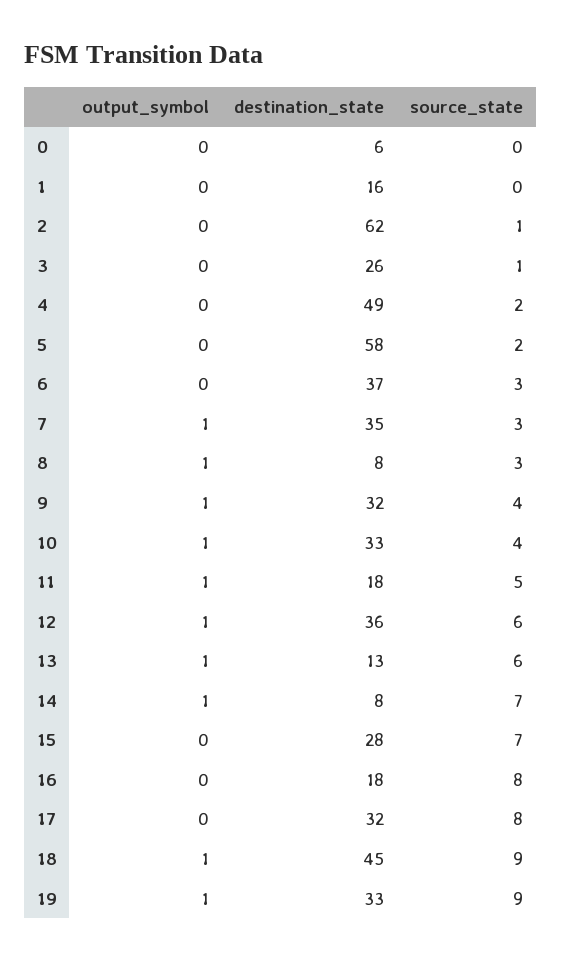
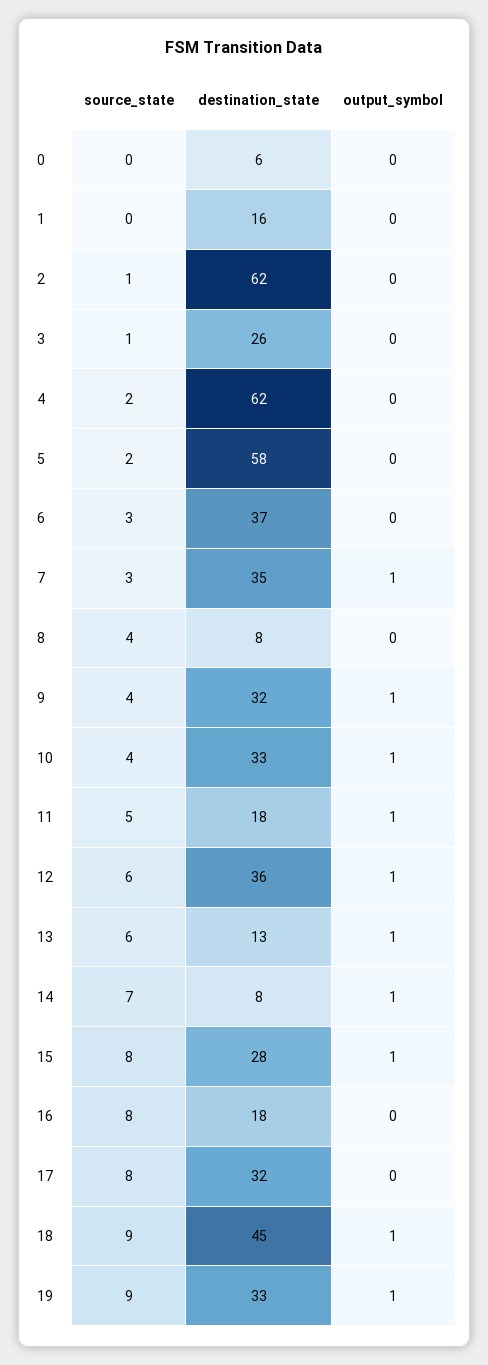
  {
    "output_symbol": {
      "0": 0,
      "1": 0,
      "2": 0,
      "3": 0,
      "4": 0,
      "5": 0,
      "6": 0,
      "7": 1,
-     "8": 1,
+     "8": 0,
      "9": 1,
      "10": 1,
      "11": 1,
      "12": 1,
      "13": 1,
      "14": 1,
-     "15": 0,
+     "15": 1,
      "16": 0,
      "17": 0,
      "18": 1,
      "19": 1
    },
    "destination_state": {
      "0": 6,
      "1": 16,
      "2": 62,
      "3": 26,
-     "4": 49,
+     "4": 62,
      "5": 58,
      "6": 37,
      "7": 35,
      "8": 8,
      "9": 32,
      "10": 33,
      "11": 18,
      "12": 36,
      "13": 13,
      "14": 8,
      "15": 28,
      "16": 18,
      "17": 32,
      "18": 45,
      "19": 33
    },
    "source_state": {
      "0": 0,
      "1": 0,
      "2": 1,
      "3": 1,
      "4": 2,
      "5": 2,
      "6": 3,
      "7": 3,
-     "8": 3,
+     "8": 4,
      "9": 4,
      "10": 4,
      "11": 5,
      "12": 6,
      "13": 6,
      "14": 7,
-     "15": 7,
+     "15": 8,
      "16": 8,
      "17": 8,
      "18": 9,
      "19": 9
    }
  }

